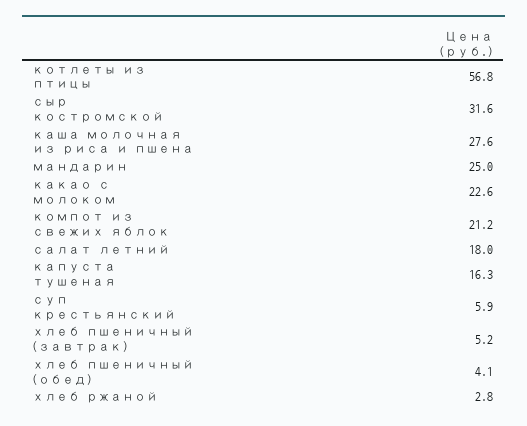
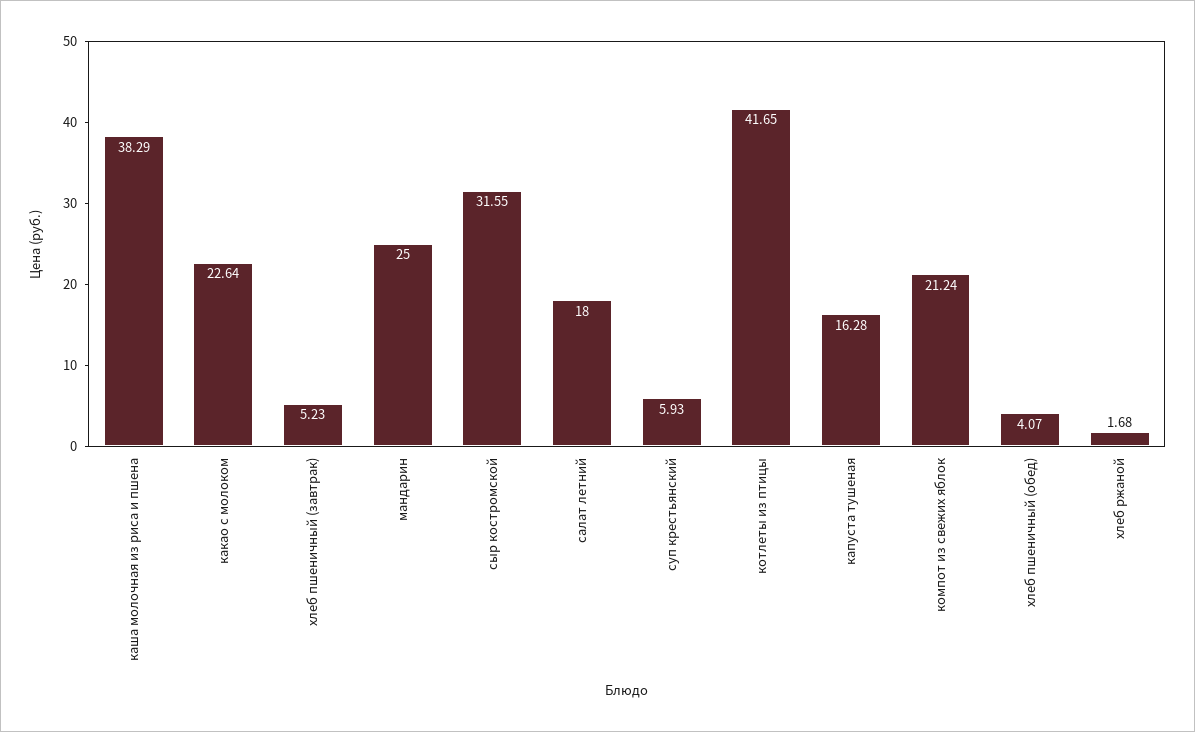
  {
-   "котлеты из птицы": 56.8,
+   "котлеты из птицы": 41.65,
    "сыр костромской": 31.55,
-   "каша молочная из риса и пшена": 27.6,
+   "каша молочная из риса и пшена": 38.29,
    "мандарин": 25,
    "какао с молоком": 22.64,
    "компот из свежих яблок": 21.24,
    "салат летний": 18,
    "капуста тушеная": 16.28,
    "суп крестьянский": 5.93,
    "хлеб пшеничный (завтрак)": 5.23,
    "хлеб пшеничный (обед)": 4.07,
-   "хлеб ржаной": 2.8
+   "хлеб ржаной": 1.68
  }

